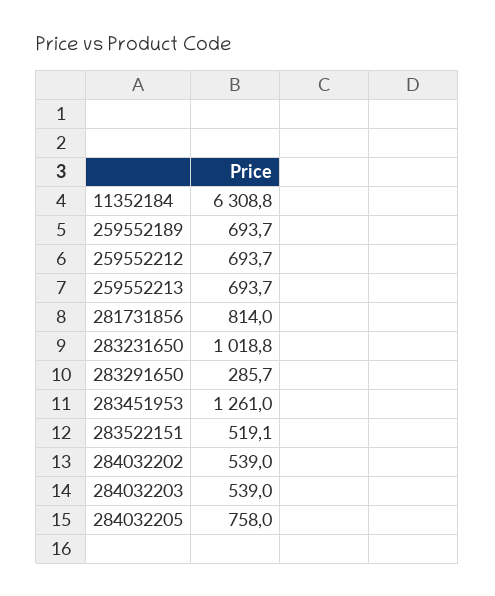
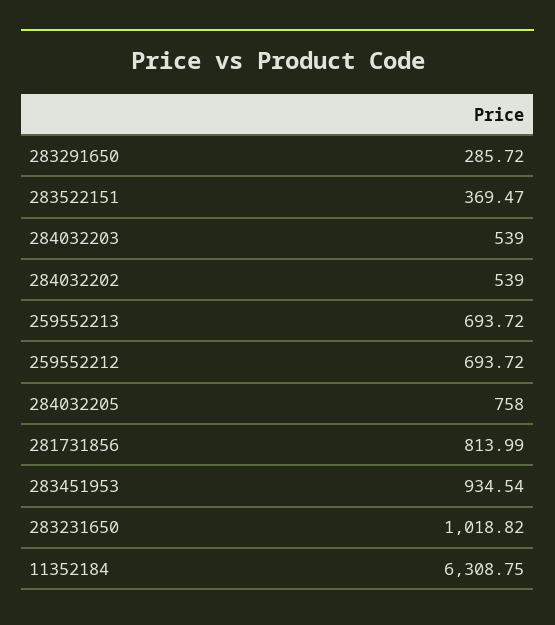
  {
    "11352184": 6308.75,
-   "259552189": 693.7,
    "259552212": 693.72,
    "259552213": 693.72,
    "281731856": 813.99,
    "283231650": 1018.82,
    "283291650": 285.72,
-   "283451953": 1261,
+   "283451953": 934.54,
-   "283522151": 519.1,
+   "283522151": 369.47,
    "284032202": 539,
    "284032203": 539,
    "284032205": 758
  }

